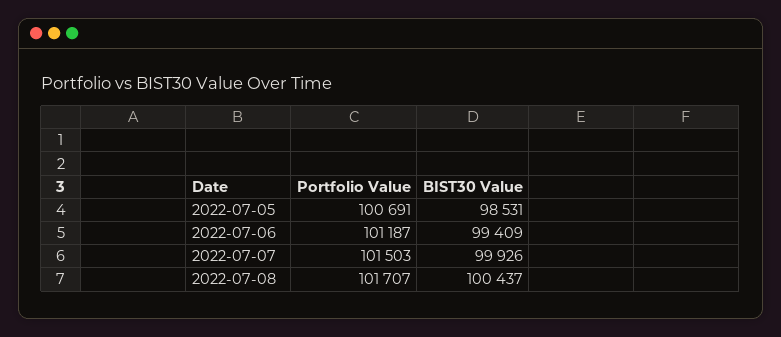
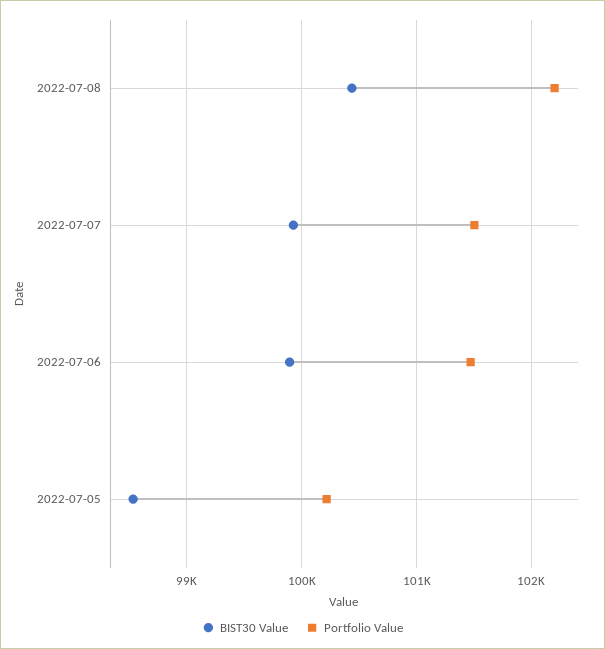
  {
    "Portfolio Value": {
-     "2022-07-05": 100691,
+     "2022-07-05": 100200,
-     "2022-07-06": 101187,
+     "2022-07-06": 101500,
      "2022-07-07": 101503,
-     "2022-07-08": 101707
+     "2022-07-08": 102200
    },
    "BIST30 Value": {
      "2022-07-05": 98531,
-     "2022-07-06": 99409,
+     "2022-07-06": 99900,
      "2022-07-07": 99926,
      "2022-07-08": 100437
    }
  }

